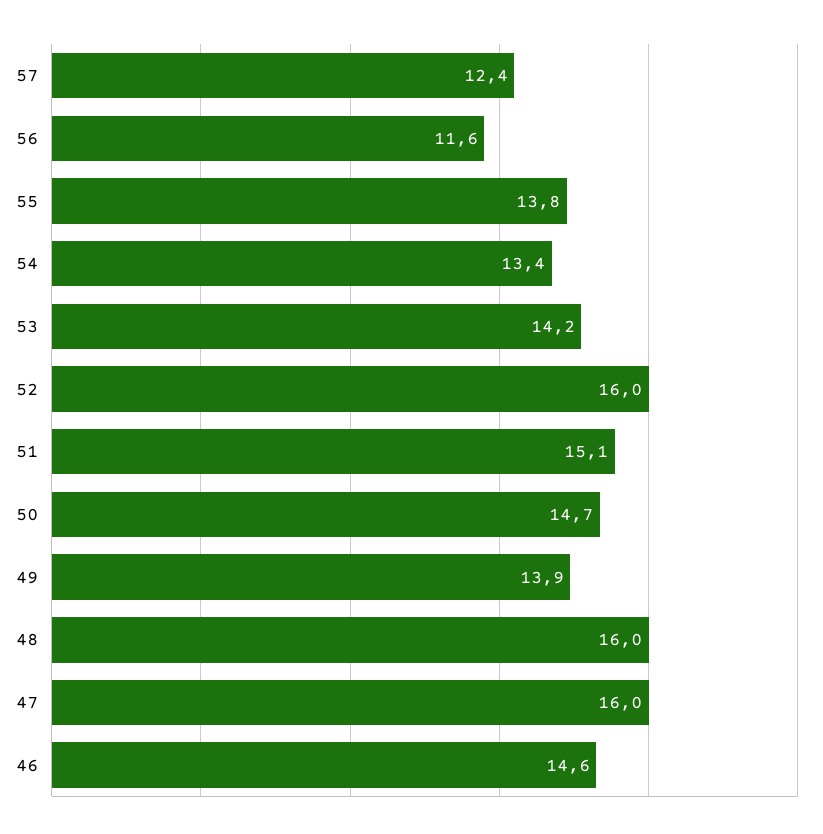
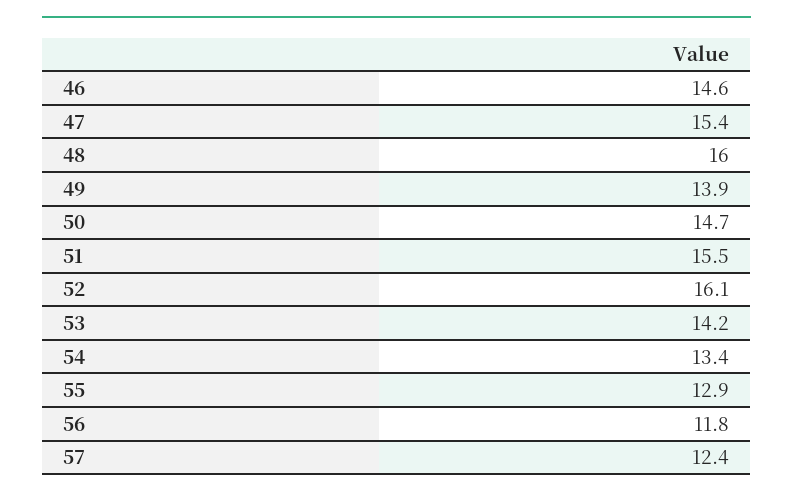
  {
    "57": 12.4,
-   "56": 11.6,
+   "56": 11.8,
-   "55": 13.8,
+   "55": 12.9,
    "54": 13.4,
    "53": 14.2,
-   "52": 16,
+   "52": 16.1,
-   "51": 15.1,
+   "51": 15.5,
    "50": 14.7,
    "49": 13.9,
    "48": 16,
-   "47": 16,
+   "47": 15.4,
    "46": 14.6
  }

